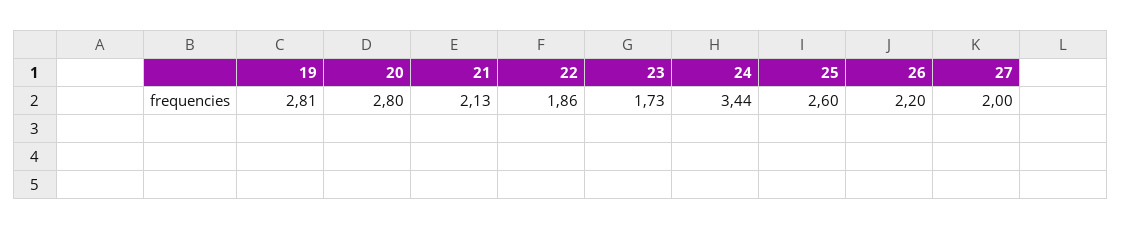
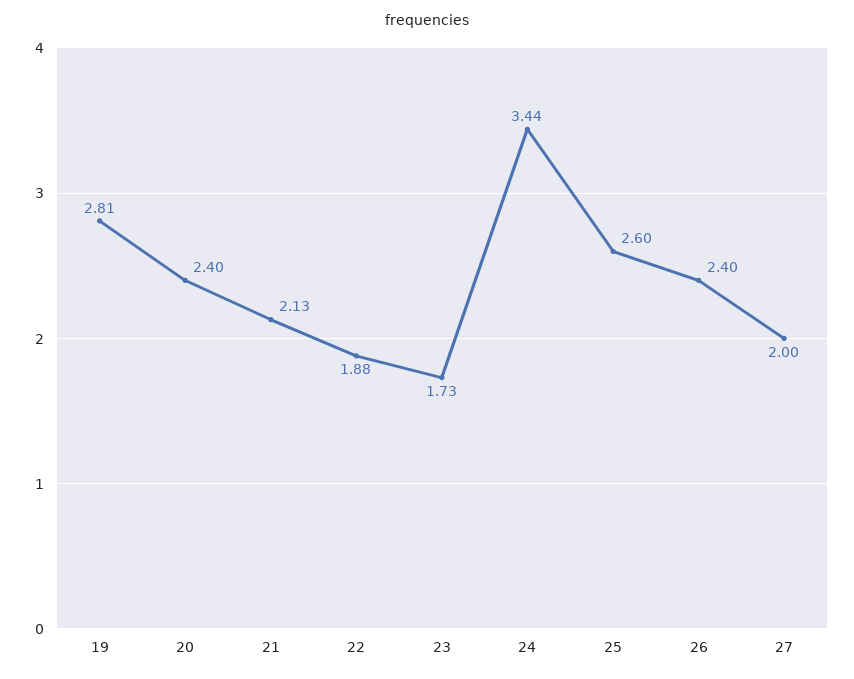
  {
    "19": 2.81,
-   "20": 2.8,
+   "20": 2.4,
    "21": 2.13,
-   "22": 1.86,
+   "22": 1.88,
    "23": 1.73,
    "24": 3.44,
    "25": 2.6,
-   "26": 2.2,
+   "26": 2.4,
    "27": 2
  }

